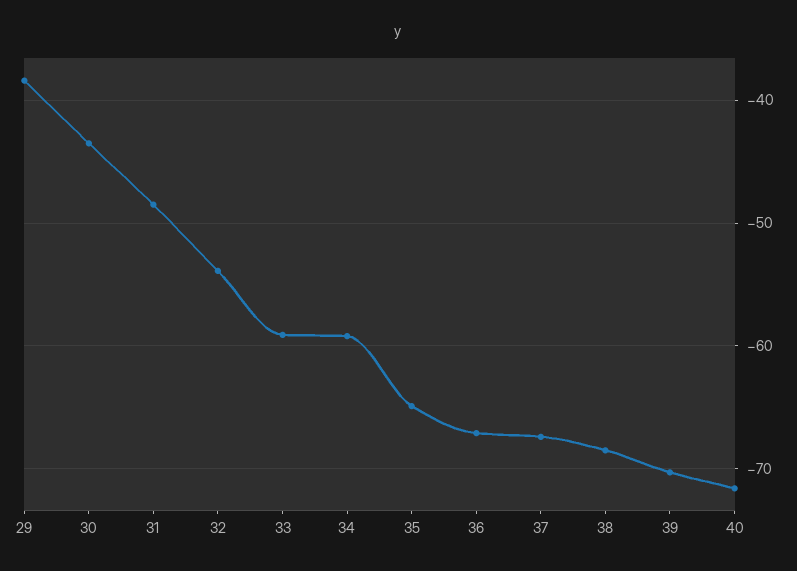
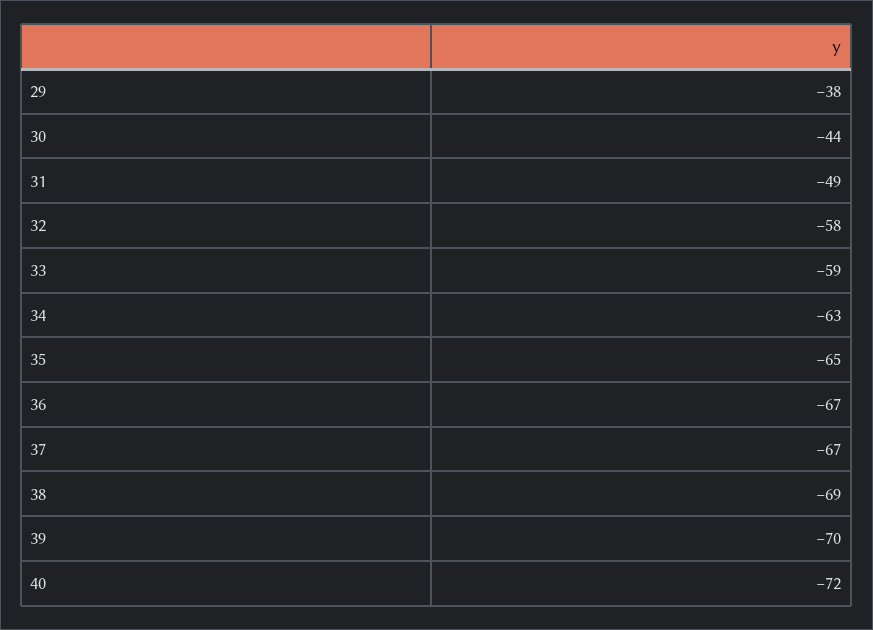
  {
    "29": -38,
    "30": -44,
    "31": -49,
-   "32": -54,
+   "32": -58,
    "33": -59,
-   "34": -59,
+   "34": -63,
    "35": -65,
    "36": -67,
    "37": -67,
    "38": -69,
    "39": -70,
    "40": -72
  }

